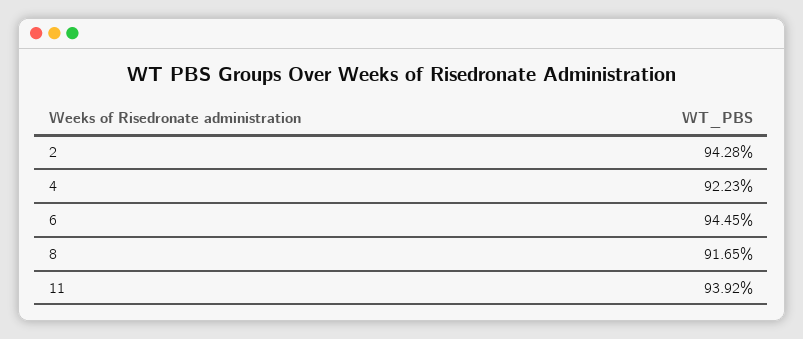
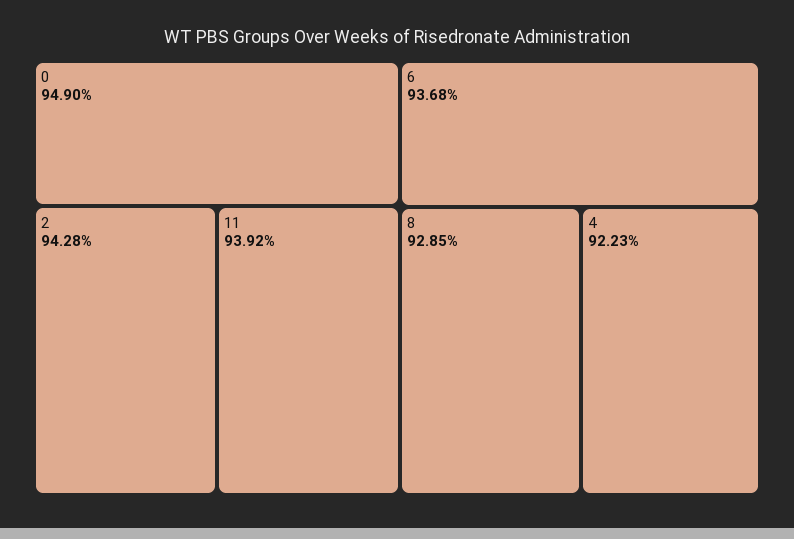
  {
    "2": 94.28,
    "4": 92.23,
-   "6": 94.45,
+   "6": 93.68,
-   "8": 91.65,
+   "8": 92.85,
-   "11": 93.92
+   "11": 93.92,
+   "0": 94.9
  }

